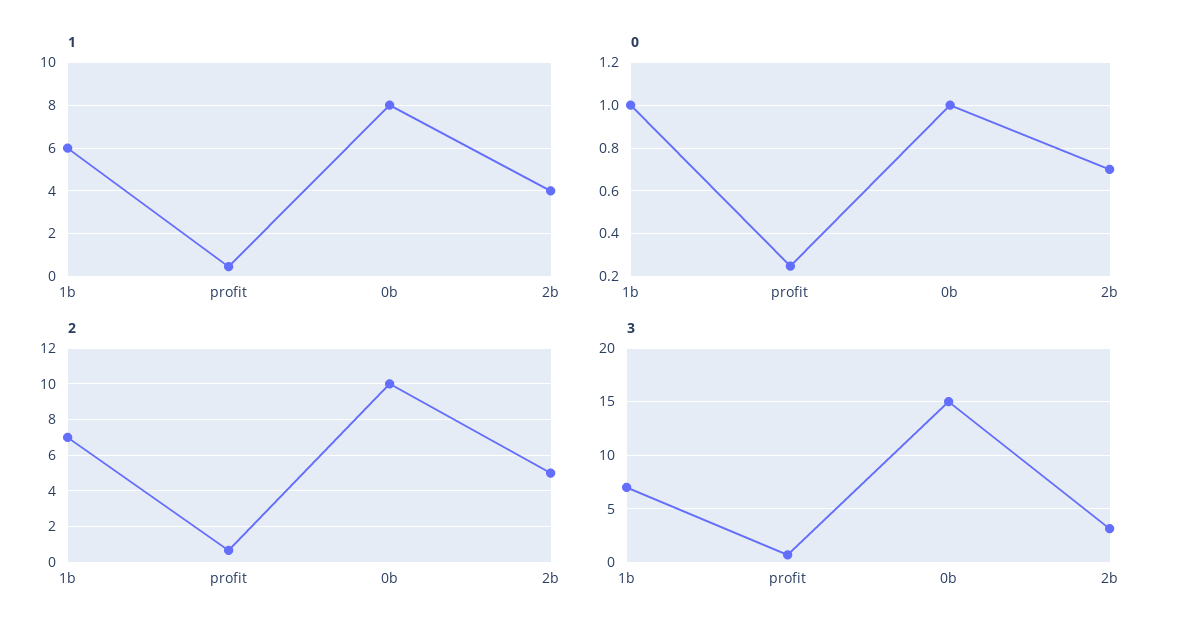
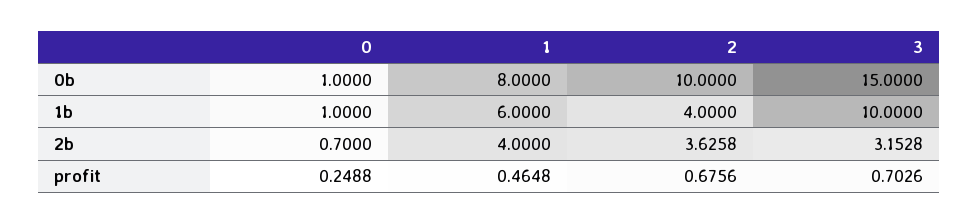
  {
    "1": {
      "1b": 6,
      "profit": 0.4648,
      "0b": 8,
      "2b": 4
    },
    "0": {
      "1b": 1,
      "profit": 0.2488,
      "0b": 1,
      "2b": 0.7
    },
    "2": {
-     "1b": 7,
+     "1b": 4,
      "profit": 0.6756,
      "0b": 10,
-     "2b": 5
+     "2b": 3.6258
    },
    "3": {
-     "1b": 7,
+     "1b": 10,
      "profit": 0.7026,
      "0b": 15,
      "2b": 3.1528
    }
  }

